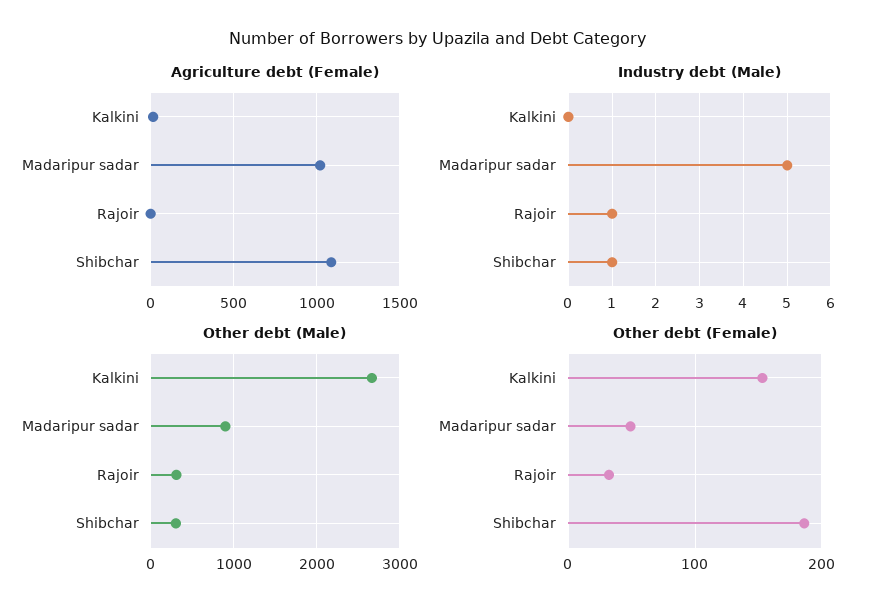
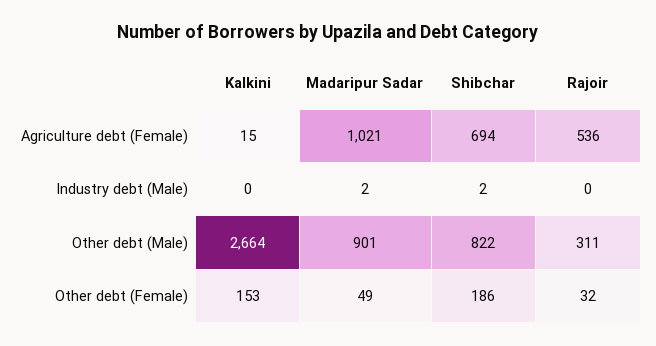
  {
    "Agriculture debt (Female)": {
      "Kalkini": 15,
      "Madaripur sadar": 1021,
-     "Rajoir": 0,
+     "Rajoir": 536,
-     "Shibchar": 1100
+     "Shibchar": 694
    },
    "Industry debt (Male)": {
      "Kalkini": 0,
-     "Madaripur sadar": 5,
+     "Madaripur sadar": 2,
-     "Rajoir": 1,
+     "Rajoir": 0,
-     "Shibchar": 1
+     "Shibchar": 2
    },
    "Other debt (Male)": {
      "Kalkini": 2664,
      "Madaripur sadar": 901,
      "Rajoir": 311,
-     "Shibchar": 300
+     "Shibchar": 822
    },
    "Other debt (Female)": {
      "Kalkini": 153,
      "Madaripur sadar": 49,
      "Rajoir": 32,
      "Shibchar": 186
    }
  }

